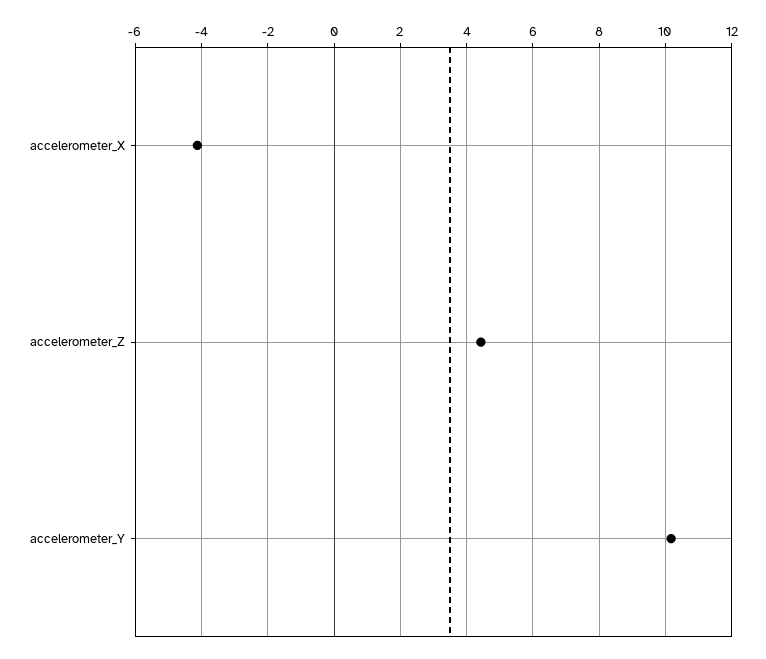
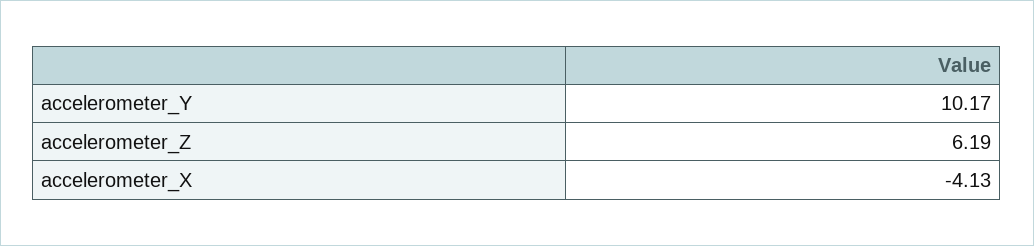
  {
    "accelerometer_X": -4.13,
-   "accelerometer_Z": 4.4,
+   "accelerometer_Z": 6.19,
    "accelerometer_Y": 10.17
  }

